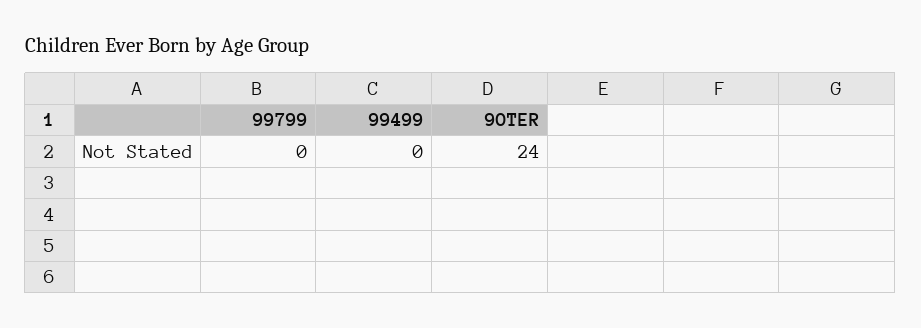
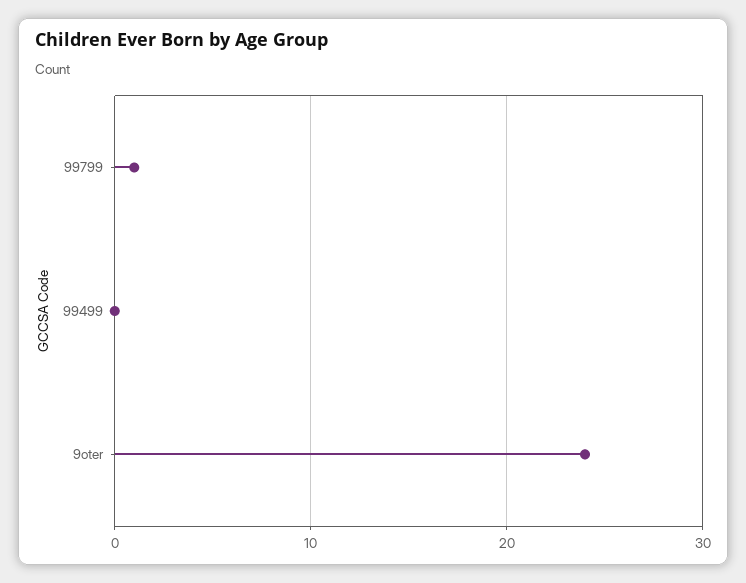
  {
-   "99799": 0,
+   "99799": 1,
    "99499": 0,
    "9OTER": 24
  }

